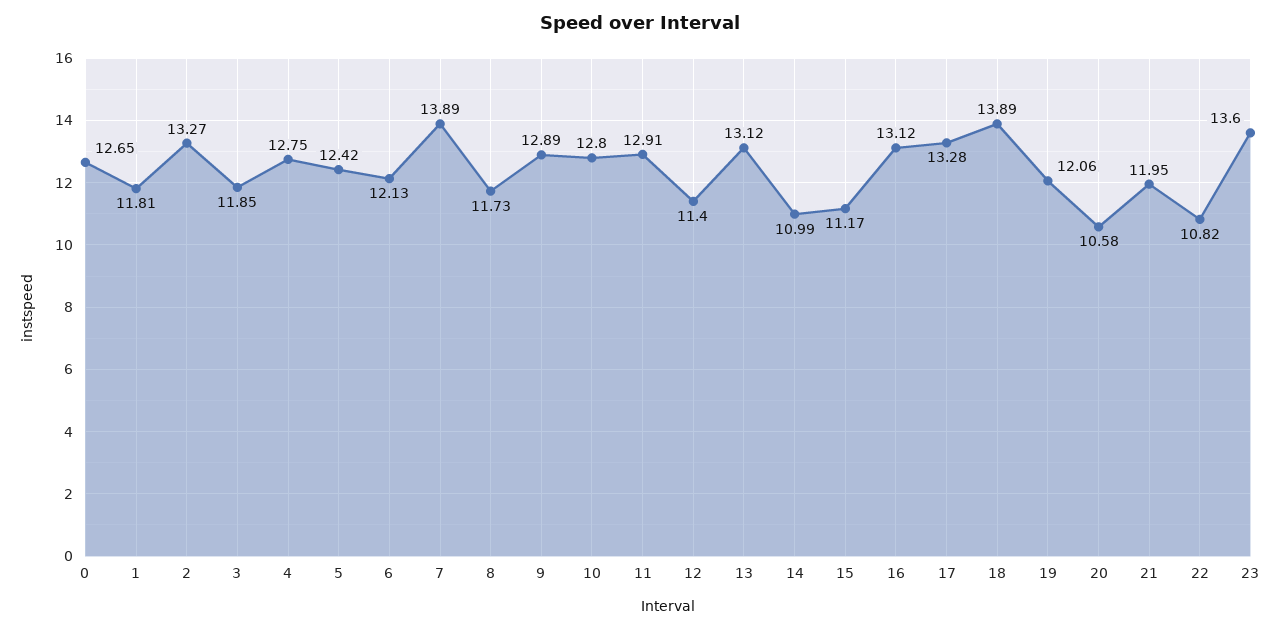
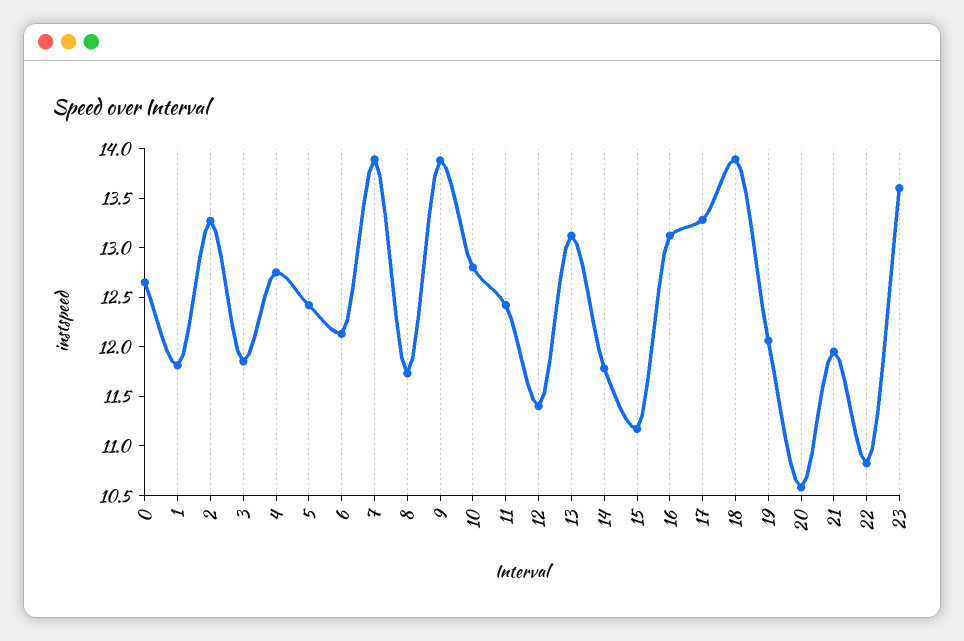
  {
    "0": 12.65,
    "1": 11.81,
    "2": 13.27,
    "3": 11.85,
    "4": 12.75,
    "5": 12.42,
    "6": 12.13,
    "7": 13.89,
    "8": 11.73,
-   "9": 12.89,
+   "9": 13.9,
    "10": 12.8,
-   "11": 12.91,
+   "11": 12.4,
    "12": 11.4,
    "13": 13.12,
-   "14": 10.99,
+   "14": 11.8,
    "15": 11.17,
    "16": 13.12,
    "17": 13.28,
    "18": 13.89,
    "19": 12.06,
    "20": 10.58,
    "21": 11.95,
    "22": 10.82,
    "23": 13.6
  }

